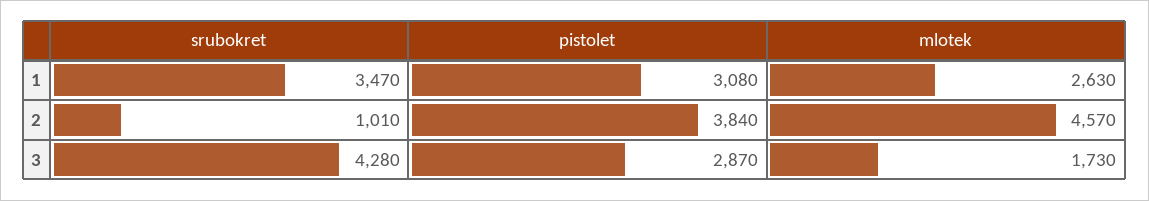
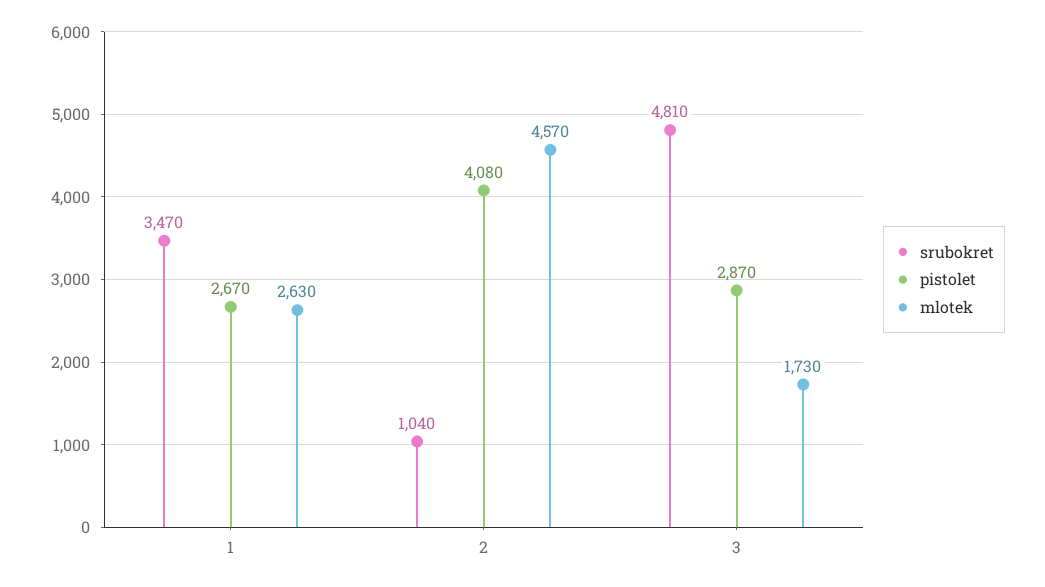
  {
    "srubokret": {
      "1": 3470,
-     "2": 1010,
+     "2": 1040,
-     "3": 4280
+     "3": 4810
    },
    "pistolet": {
-     "1": 3080,
+     "1": 2670,
-     "2": 3840,
+     "2": 4080,
      "3": 2870
    },
    "mlotek": {
      "1": 2630,
      "2": 4570,
      "3": 1730
    }
  }

